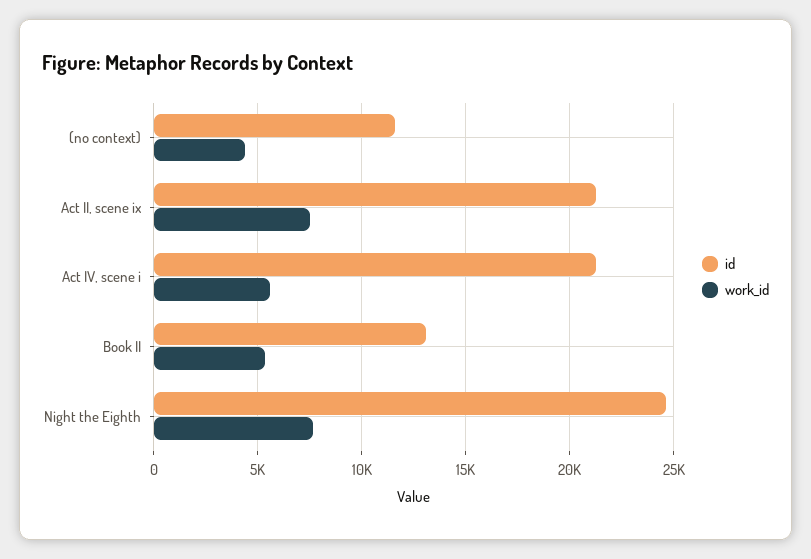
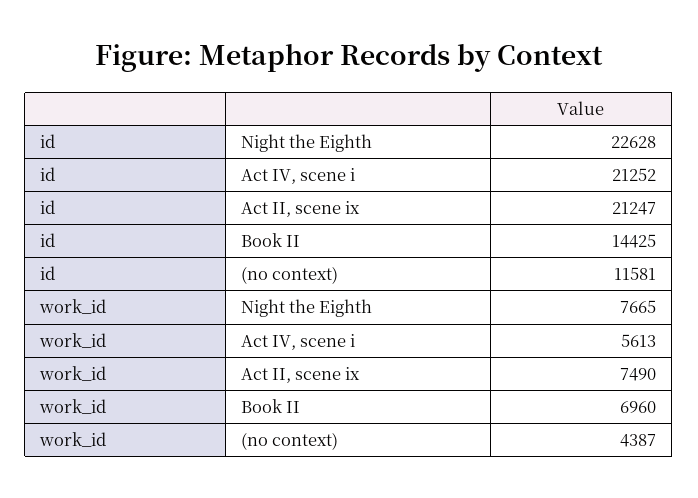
  {
    "id": {
      "(no context)": 11581,
      "Act II, scene ix": 21247,
      "Act IV, scene i": 21252,
-     "Book II": 13000,
+     "Book II": 14425,
-     "Night the Eighth": 24500
+     "Night the Eighth": 22628
    },
    "work_id": {
      "(no context)": 4387,
      "Act II, scene ix": 7490,
      "Act IV, scene i": 5613,
-     "Book II": 5500,
+     "Book II": 6960,
      "Night the Eighth": 7665
    }
  }

